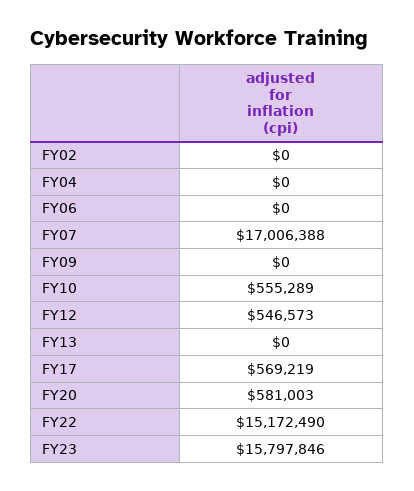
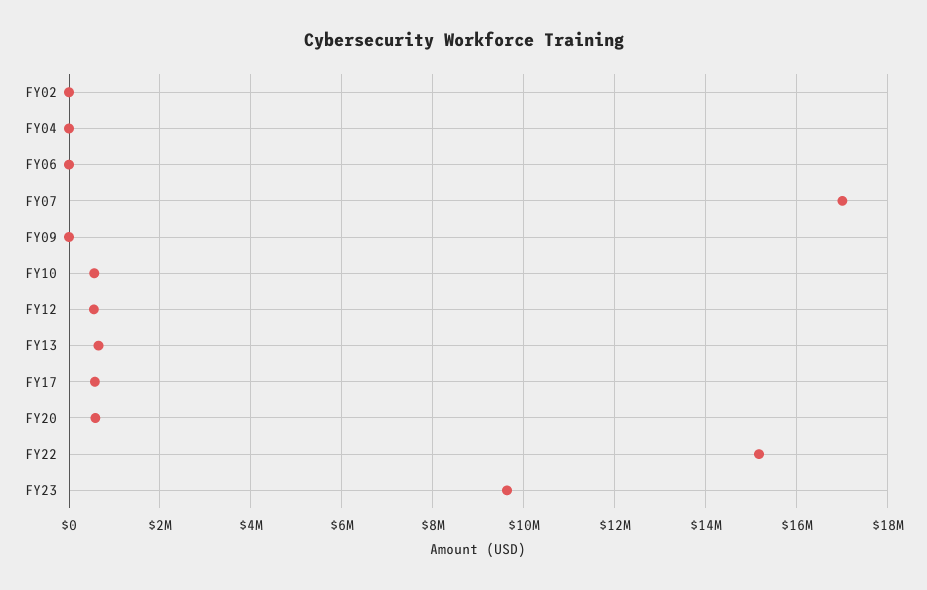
  {
    "FY02": 0,
    "FY04": 0,
    "FY06": 0,
    "FY07": 17006388,
    "FY09": 0,
    "FY10": 555289,
    "FY12": 546573,
-   "FY13": 0,
+   "FY13": 600000,
    "FY17": 569219,
    "FY20": 581003,
    "FY22": 15172490,
-   "FY23": 15797846
+   "FY23": 9600000
  }

